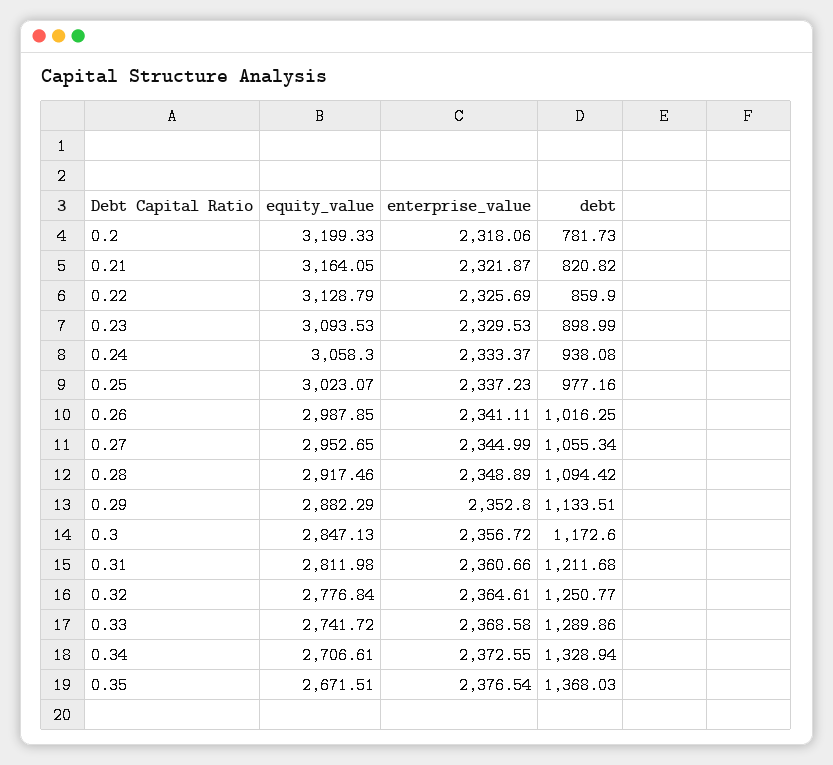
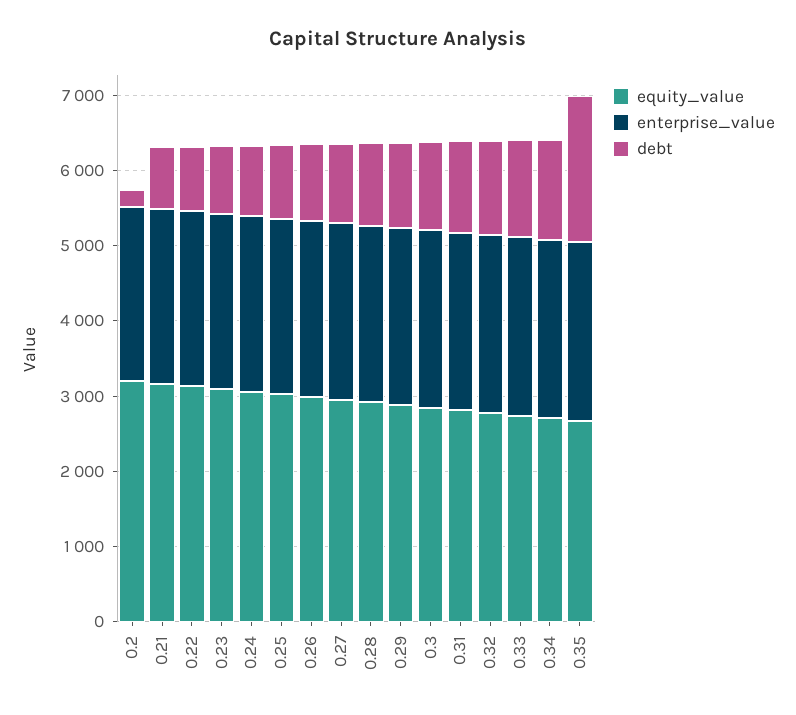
  {
    "equity_value": {
      "0.2": 3199.33,
      "0.21": 3164.05,
      "0.22": 3128.79,
      "0.23": 3093.53,
      "0.24": 3058.3,
      "0.25": 3023.07,
      "0.26": 2987.85,
      "0.27": 2952.65,
      "0.28": 2917.46,
      "0.29": 2882.29,
      "0.3": 2847.13,
      "0.31": 2811.98,
      "0.32": 2776.84,
      "0.33": 2741.72,
      "0.34": 2706.61,
      "0.35": 2671.51
    },
    "enterprise_value": {
      "0.2": 2318.06,
      "0.21": 2321.87,
      "0.22": 2325.69,
      "0.23": 2329.53,
      "0.24": 2333.37,
      "0.25": 2337.23,
      "0.26": 2341.11,
      "0.27": 2344.99,
      "0.28": 2348.89,
      "0.29": 2352.8,
      "0.3": 2356.72,
      "0.31": 2360.66,
      "0.32": 2364.61,
      "0.33": 2368.58,
      "0.34": 2372.55,
      "0.35": 2376.54
    },
    "debt": {
-     "0.2": 781.73,
+     "0.2": 200,
      "0.21": 820.82,
      "0.22": 859.9,
      "0.23": 898.99,
      "0.24": 938.08,
      "0.25": 977.16,
      "0.26": 1016.25,
      "0.27": 1055.34,
      "0.28": 1094.42,
      "0.29": 1133.51,
      "0.3": 1172.6,
      "0.31": 1211.68,
      "0.32": 1250.77,
      "0.33": 1289.86,
      "0.34": 1328.94,
-     "0.35": 1368.03
+     "0.35": 2000
    }
  }

